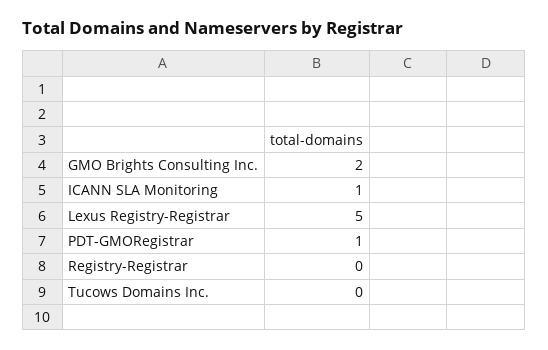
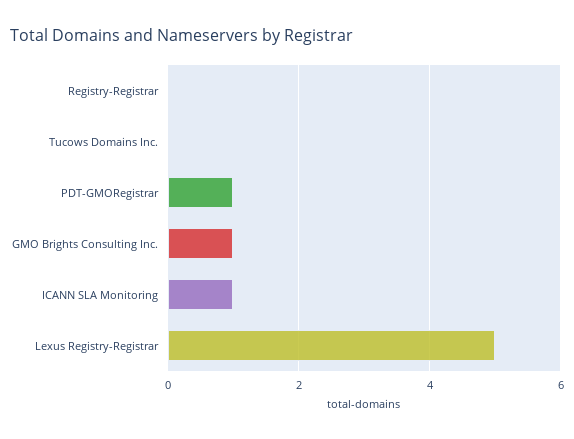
  {
-   "GMO Brights Consulting Inc.": 2,
+   "GMO Brights Consulting Inc.": 1,
    "ICANN SLA Monitoring": 1,
    "Lexus Registry-Registrar": 5,
    "PDT-GMORegistrar": 1,
    "Registry-Registrar": 0,
    "Tucows Domains Inc.": 0
  }

